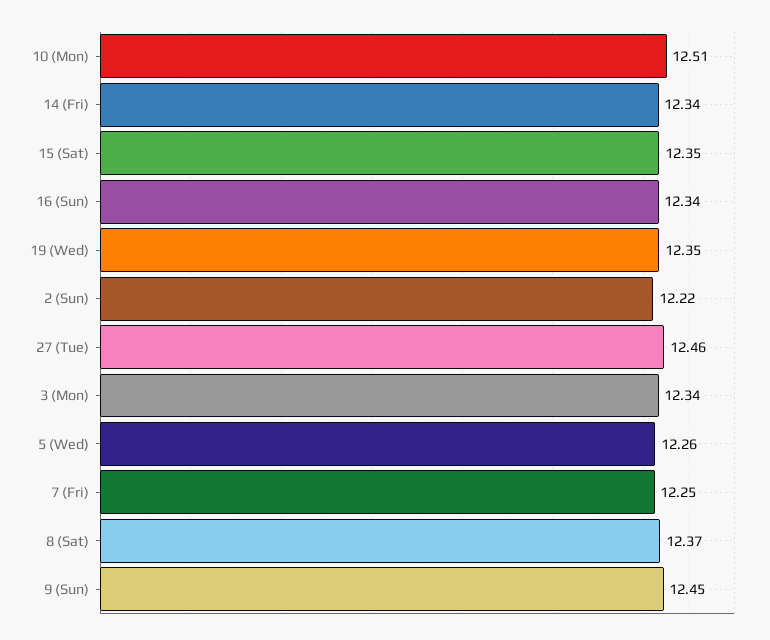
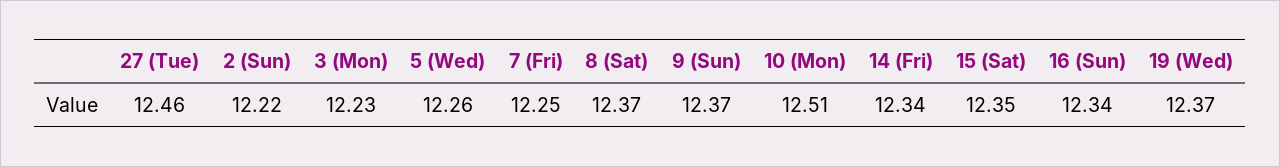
  {
    "10 (Mon)": 12.51,
    "14 (Fri)": 12.34,
    "15 (Sat)": 12.35,
    "16 (Sun)": 12.34,
-   "19 (Wed)": 12.35,
+   "19 (Wed)": 12.37,
    "2 (Sun)": 12.22,
    "27 (Tue)": 12.46,
-   "3 (Mon)": 12.34,
+   "3 (Mon)": 12.23,
    "5 (Wed)": 12.26,
    "7 (Fri)": 12.25,
    "8 (Sat)": 12.37,
-   "9 (Sun)": 12.45
+   "9 (Sun)": 12.37
  }

